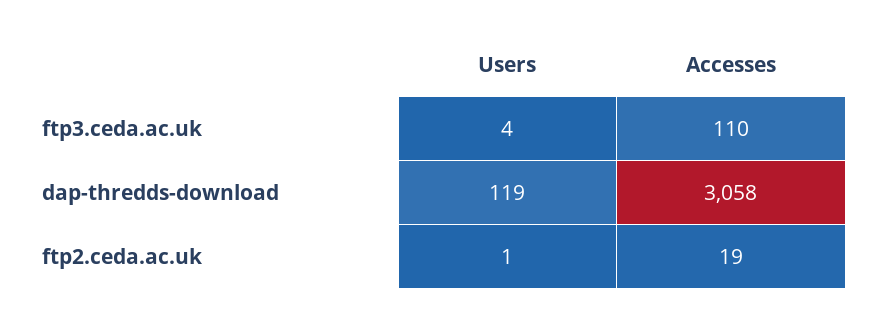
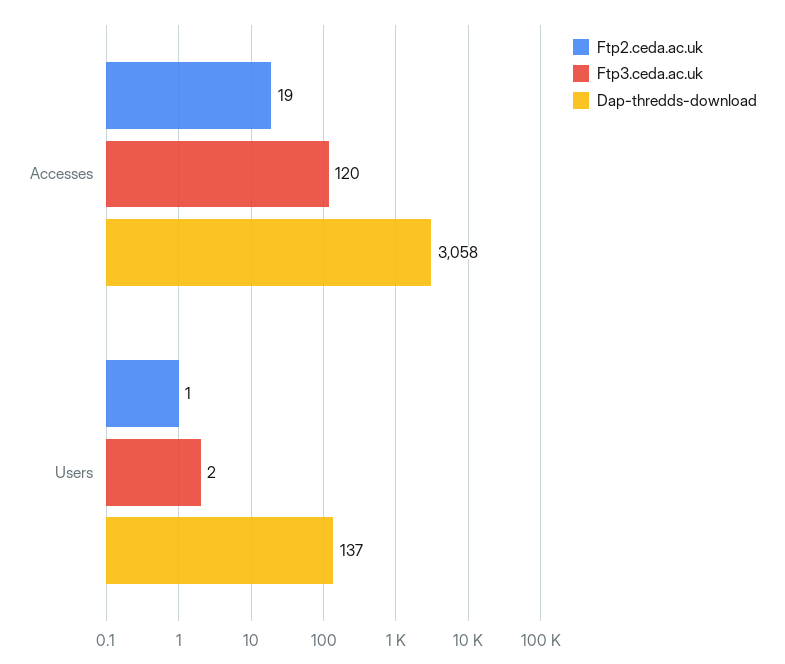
  {
    "ftp3.ceda.ac.uk": {
-     "Users": 4,
+     "Users": 2,
-     "Accesses": 110
+     "Accesses": 120
    },
    "dap-thredds-download": {
-     "Users": 119,
+     "Users": 137,
      "Accesses": 3058
    },
    "ftp2.ceda.ac.uk": {
      "Users": 1,
      "Accesses": 19
    }
  }

